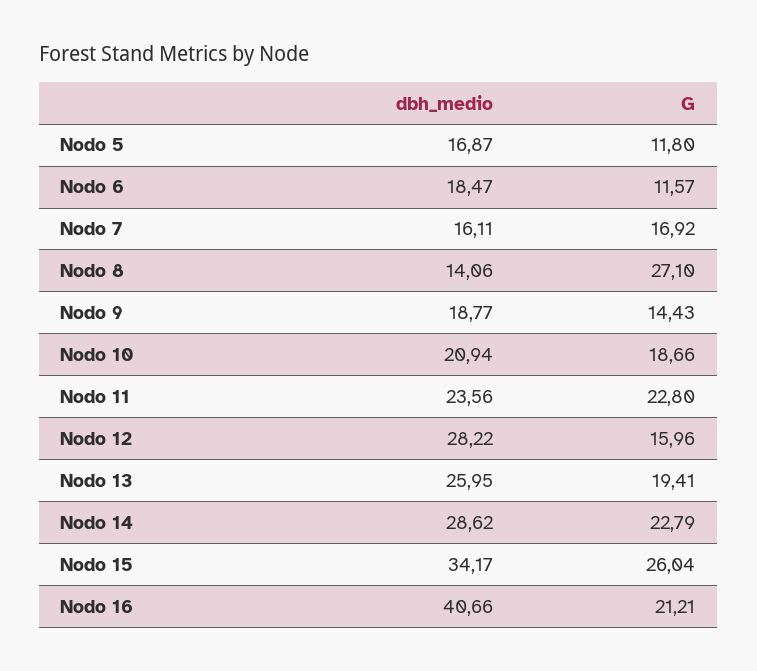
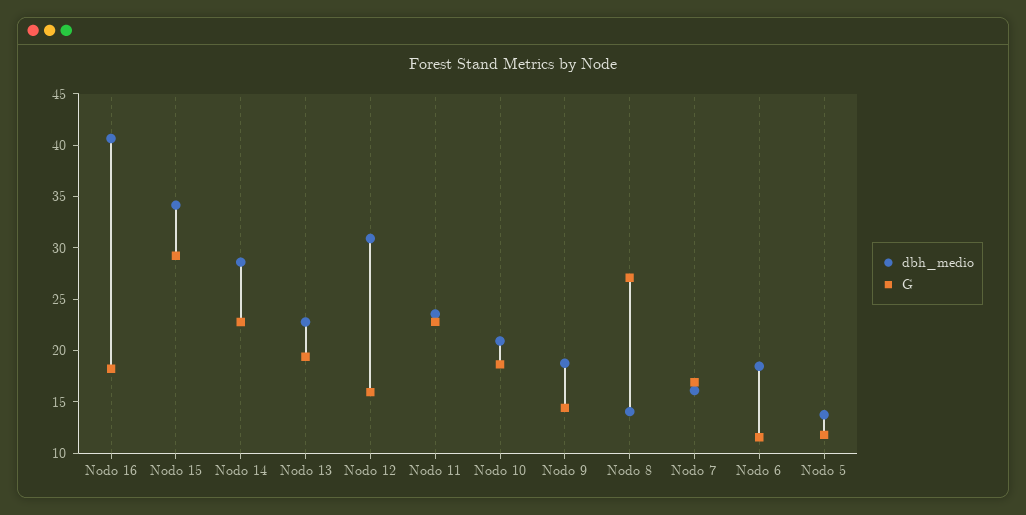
  {
    "dbh_medio": {
-     "Nodo 5": 16.87,
+     "Nodo 5": 14,
      "Nodo 6": 18.47,
      "Nodo 7": 16.11,
      "Nodo 8": 14.06,
      "Nodo 9": 18.77,
      "Nodo 10": 20.94,
      "Nodo 11": 23.56,
-     "Nodo 12": 28.22,
+     "Nodo 12": 31,
-     "Nodo 13": 25.95,
+     "Nodo 13": 23,
      "Nodo 14": 28.62,
      "Nodo 15": 34.17,
      "Nodo 16": 40.66
    },
    "G": {
      "Nodo 5": 11.8,
      "Nodo 6": 11.57,
      "Nodo 7": 16.92,
      "Nodo 8": 27.1,
      "Nodo 9": 14.43,
      "Nodo 10": 18.66,
      "Nodo 11": 22.8,
      "Nodo 12": 15.96,
      "Nodo 13": 19.41,
      "Nodo 14": 22.79,
-     "Nodo 15": 26.04,
+     "Nodo 15": 29,
-     "Nodo 16": 21.21
+     "Nodo 16": 18
    }
  }

